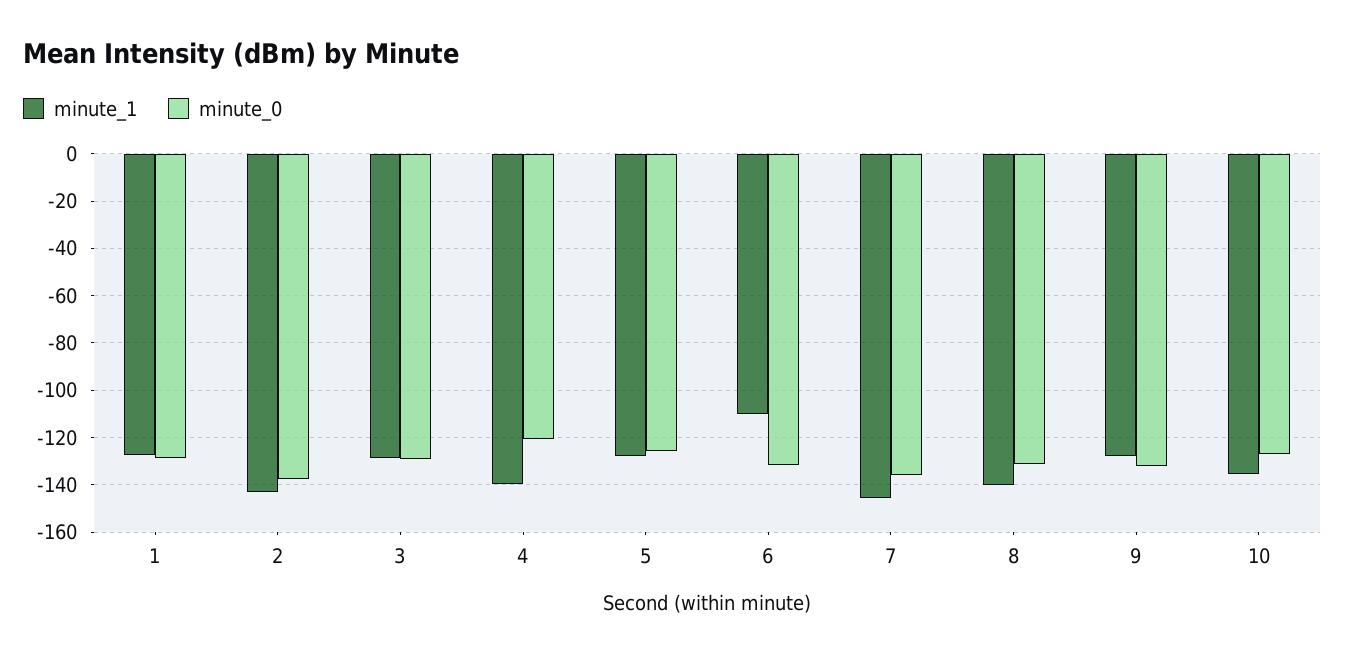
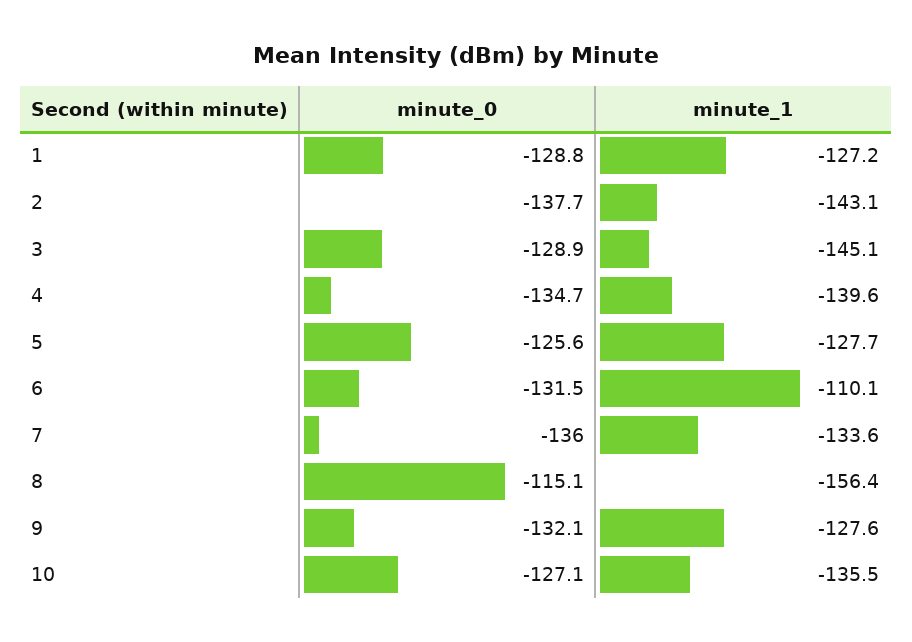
  {
    "minute_1": {
      "1": -127.2,
      "2": -143.1,
-     "3": -130,
+     "3": -145.1,
      "4": -139.6,
      "5": -127.7,
      "6": -110.1,
-     "7": -145,
+     "7": -133.6,
-     "8": -140,
+     "8": -156.4,
      "9": -127.6,
      "10": -135.5
    },
    "minute_0": {
      "1": -128.8,
      "2": -137.7,
      "3": -128.9,
-     "4": -120,
+     "4": -134.7,
      "5": -125.6,
      "6": -131.5,
      "7": -136,
-     "8": -130,
+     "8": -115.1,
      "9": -132.1,
      "10": -127.1
    }
  }

